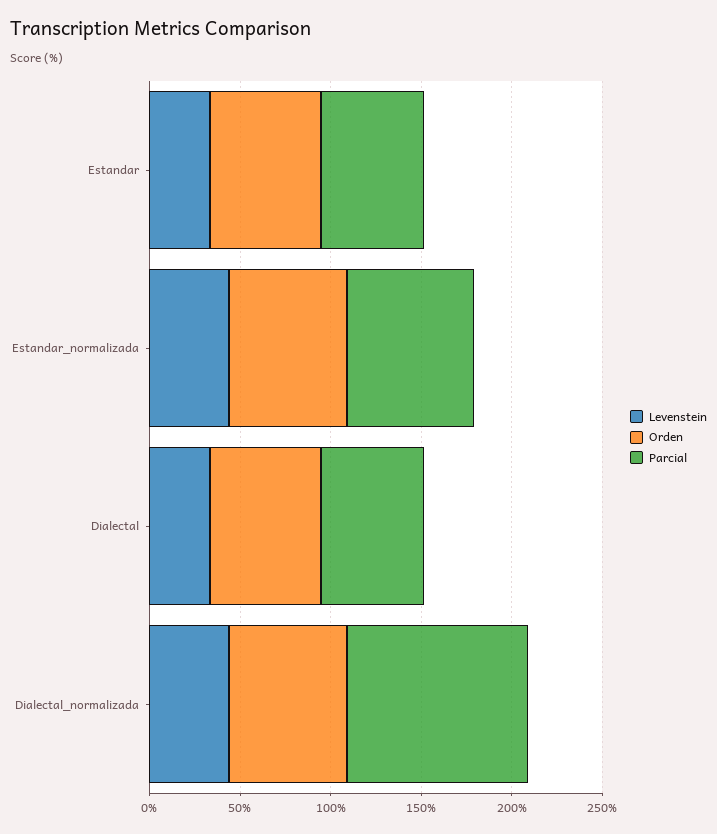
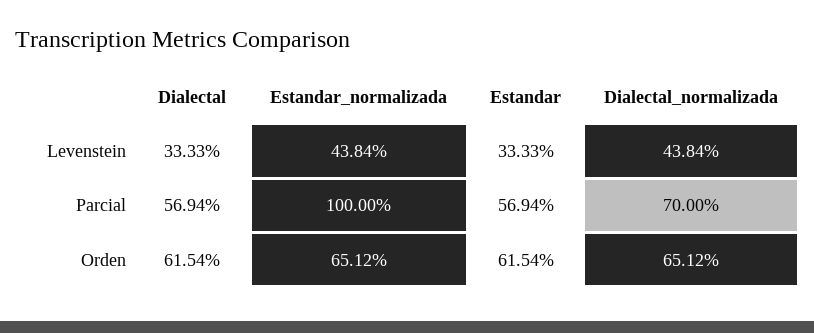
  {
    "Levenstein": {
      "Estandar": 33.33,
      "Estandar_normalizada": 43.84,
      "Dialectal": 33.33,
      "Dialectal_normalizada": 43.84
    },
    "Orden": {
      "Estandar": 61.54,
      "Estandar_normalizada": 65.12,
      "Dialectal": 61.54,
      "Dialectal_normalizada": 65.12
    },
    "Parcial": {
      "Estandar": 56.94,
-     "Estandar_normalizada": 70,
+     "Estandar_normalizada": 100,
      "Dialectal": 56.94,
-     "Dialectal_normalizada": 100
+     "Dialectal_normalizada": 70
    }
  }

